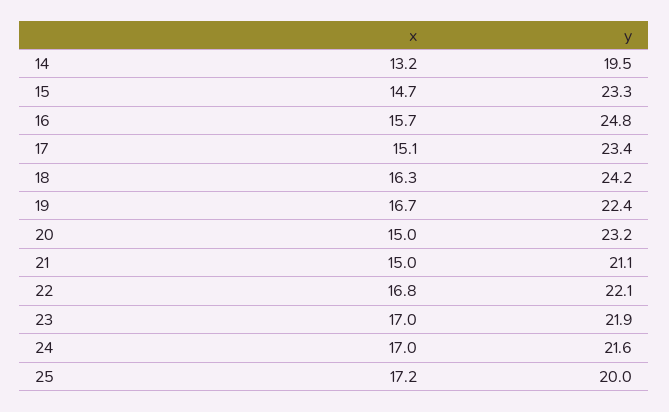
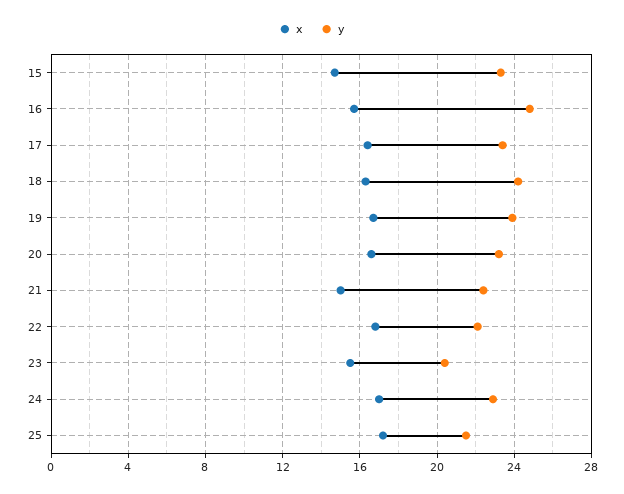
  {
    "x": {
-     "14": 13.2,
      "15": 14.7,
      "16": 15.7,
-     "17": 15.1,
+     "17": 16.5,
      "18": 16.3,
      "19": 16.7,
-     "20": 15,
+     "20": 16.5,
      "21": 15,
      "22": 16.8,
-     "23": 17,
+     "23": 15.5,
      "24": 17,
      "25": 17.2
    },
    "y": {
-     "14": 19.5,
      "15": 23.3,
      "16": 24.8,
      "17": 23.4,
      "18": 24.2,
-     "19": 22.4,
+     "19": 24,
      "20": 23.2,
-     "21": 21.1,
+     "21": 22.5,
      "22": 22.1,
-     "23": 21.9,
+     "23": 20.5,
-     "24": 21.6,
+     "24": 23,
-     "25": 20
+     "25": 21.5
    }
  }

